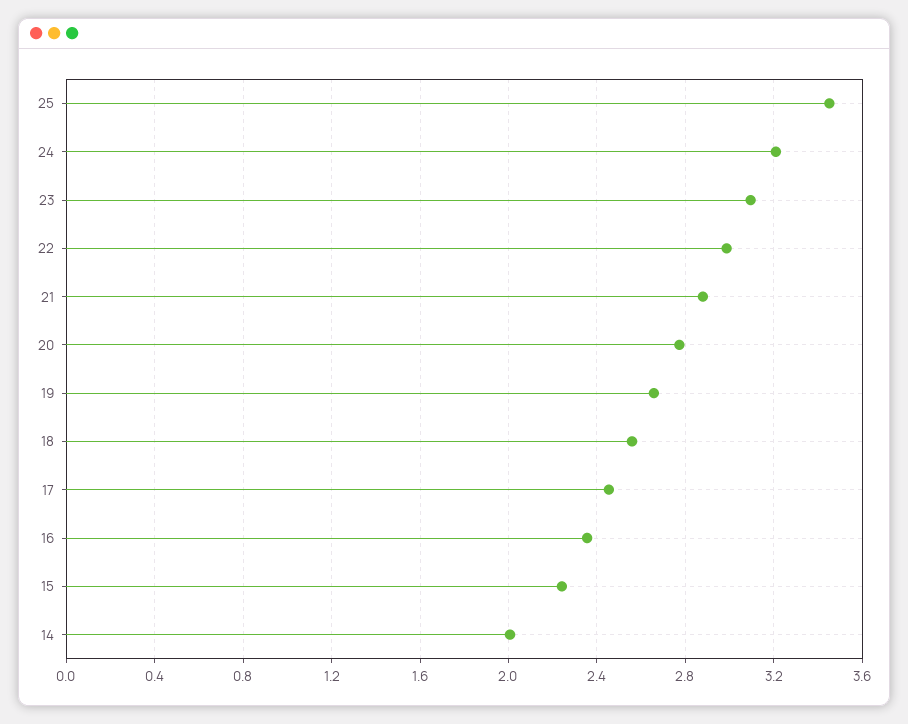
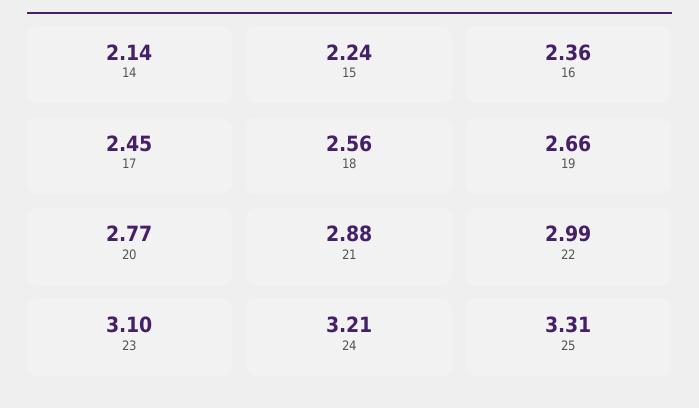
  {
-   "25": 3.45,
+   "25": 3.31,
    "24": 3.21,
    "23": 3.1,
    "22": 2.99,
    "21": 2.88,
    "20": 2.77,
    "19": 2.66,
    "18": 2.56,
    "17": 2.45,
    "16": 2.36,
    "15": 2.24,
-   "14": 2
+   "14": 2.14
  }

